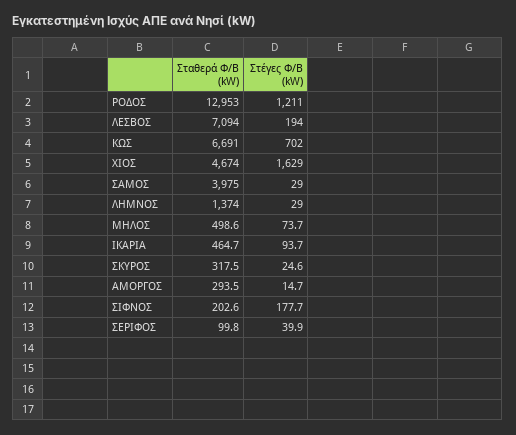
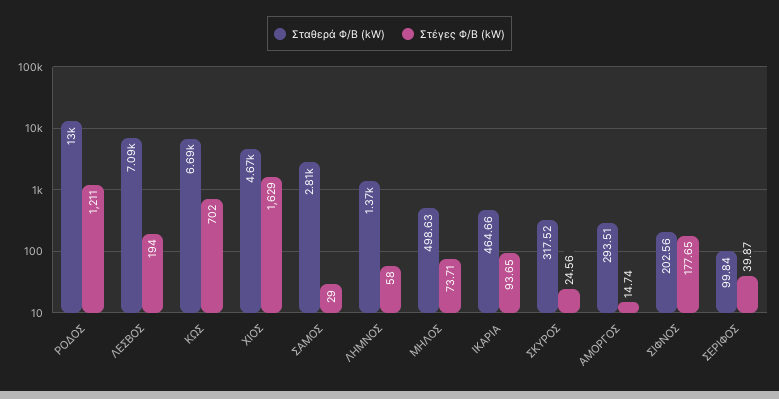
  {
    "Σταθερά Φ/Β (kW)": {
      "ΡΟΔΟΣ": 12953,
      "ΛΕΣΒΟΣ": 7094,
      "ΚΩΣ": 6691,
      "ΧΙΟΣ": 4674,
-     "ΣΑΜΟΣ": 3975,
+     "ΣΑΜΟΣ": 2810,
      "ΛΗΜΝΟΣ": 1374,
      "ΜΗΛΟΣ": 498.63,
      "ΙΚΑΡΙΑ": 464.66,
      "ΣΚΥΡΟΣ": 317.52,
      "ΑΜΟΡΓΟΣ": 293.51,
      "ΣΙΦΝΟΣ": 202.56,
      "ΣΕΡΙΦΟΣ": 99.84
    },
    "Στέγες Φ/Β (kW)": {
      "ΡΟΔΟΣ": 1211,
      "ΛΕΣΒΟΣ": 194,
      "ΚΩΣ": 702,
      "ΧΙΟΣ": 1629,
      "ΣΑΜΟΣ": 29,
-     "ΛΗΜΝΟΣ": 29,
+     "ΛΗΜΝΟΣ": 58,
      "ΜΗΛΟΣ": 73.71,
      "ΙΚΑΡΙΑ": 93.65,
      "ΣΚΥΡΟΣ": 24.56,
      "ΑΜΟΡΓΟΣ": 14.74,
      "ΣΙΦΝΟΣ": 177.65,
      "ΣΕΡΙΦΟΣ": 39.87
    }
  }

